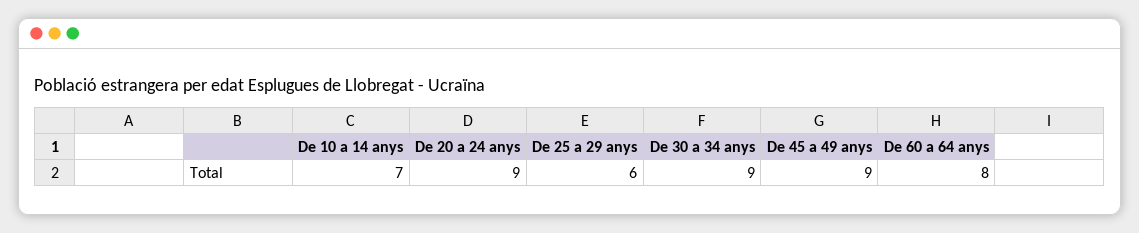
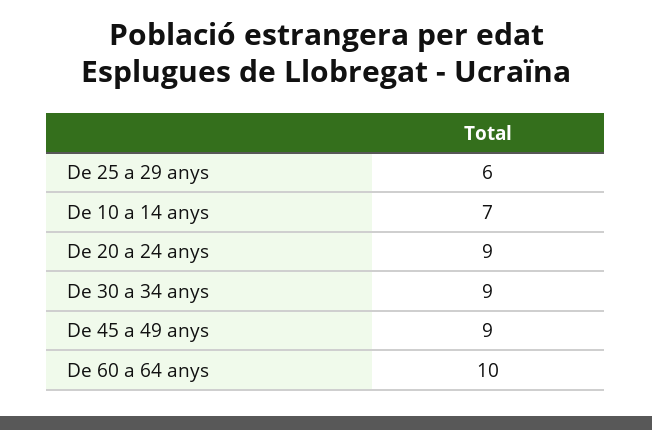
  {
    "De 10 a 14 anys": 7,
    "De 20 a 24 anys": 9,
    "De 25 a 29 anys": 6,
    "De 30 a 34 anys": 9,
    "De 45 a 49 anys": 9,
-   "De 60 a 64 anys": 8
+   "De 60 a 64 anys": 10
  }

